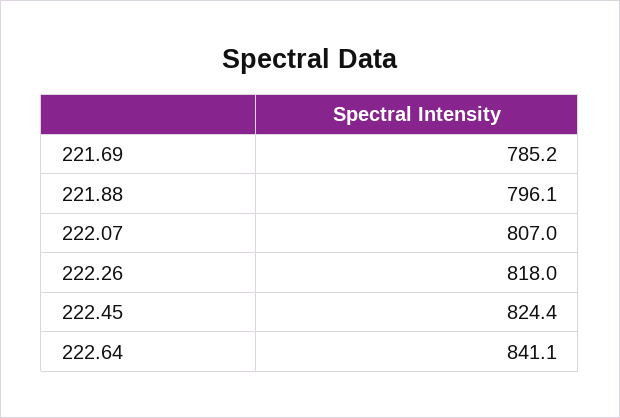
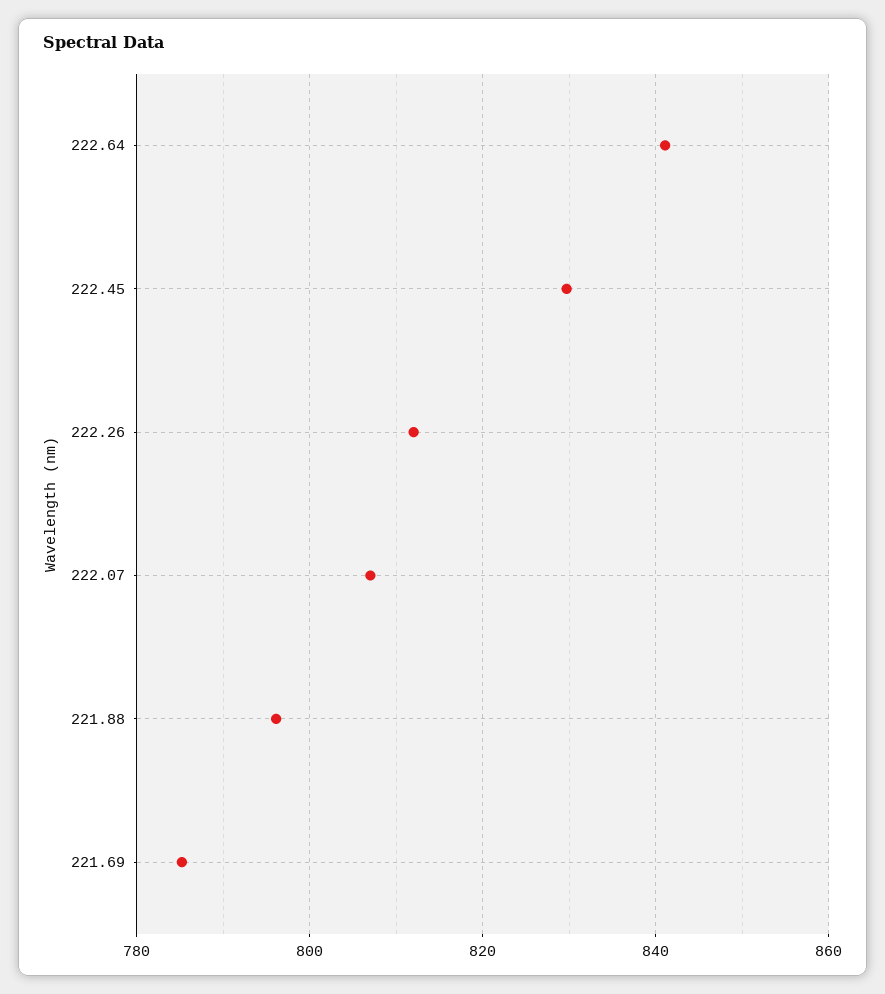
  {
    "221.69": 785.2,
    "221.88": 796.1,
    "222.07": 807,
-   "222.26": 818,
+   "222.26": 812,
-   "222.45": 824.4,
+   "222.45": 830,
    "222.64": 841.1
  }

